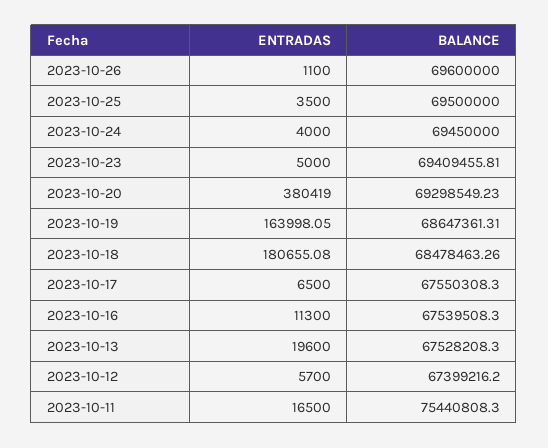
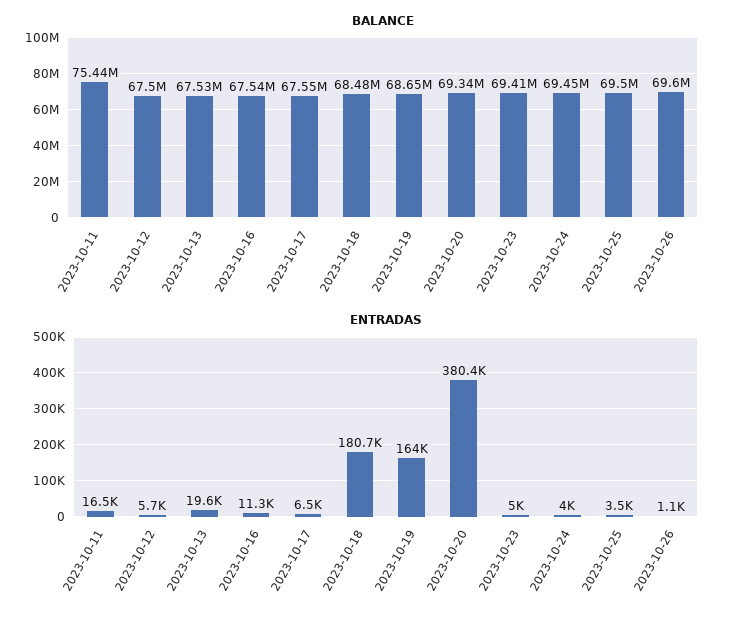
  {
    "ENTRADAS": {
      "2023-10-26": 1100,
      "2023-10-25": 3500,
      "2023-10-24": 4000,
      "2023-10-23": 5000,
      "2023-10-20": 380419,
      "2023-10-19": 163998.05,
      "2023-10-18": 180655.08,
      "2023-10-17": 6500,
      "2023-10-16": 11300,
      "2023-10-13": 19600,
      "2023-10-12": 5700,
      "2023-10-11": 16500
    },
    "BALANCE": {
      "2023-10-26": 69600000,
      "2023-10-25": 69500000,
      "2023-10-24": 69450000,
      "2023-10-23": 69409455.81,
-     "2023-10-20": 69298549.23,
+     "2023-10-20": 69340000,
      "2023-10-19": 68647361.31,
      "2023-10-18": 68478463.26,
      "2023-10-17": 67550308.3,
      "2023-10-16": 67539508.3,
      "2023-10-13": 67528208.3,
-     "2023-10-12": 67399216.2,
+     "2023-10-12": 67500000,
      "2023-10-11": 75440808.3
    }
  }

